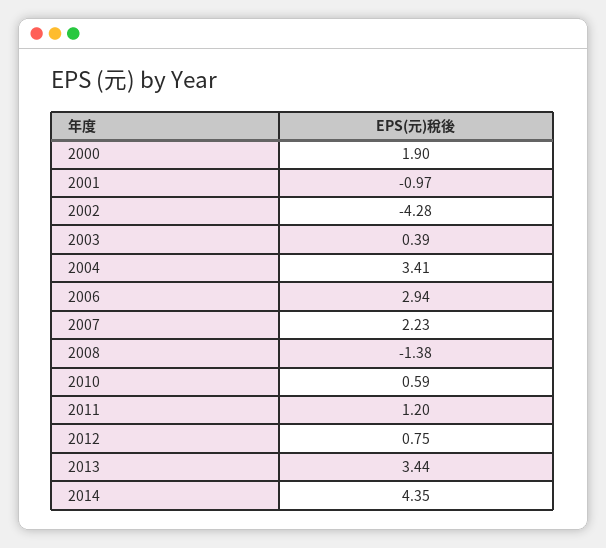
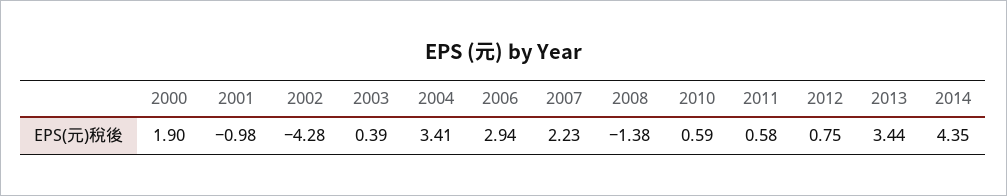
  {
    "2000": 1.9,
-   "2001": -0.97,
+   "2001": -0.98,
    "2002": -4.28,
    "2003": 0.39,
    "2004": 3.41,
    "2006": 2.94,
    "2007": 2.23,
    "2008": -1.38,
    "2010": 0.59,
-   "2011": 1.2,
+   "2011": 0.58,
    "2012": 0.75,
    "2013": 3.44,
    "2014": 4.35
  }

